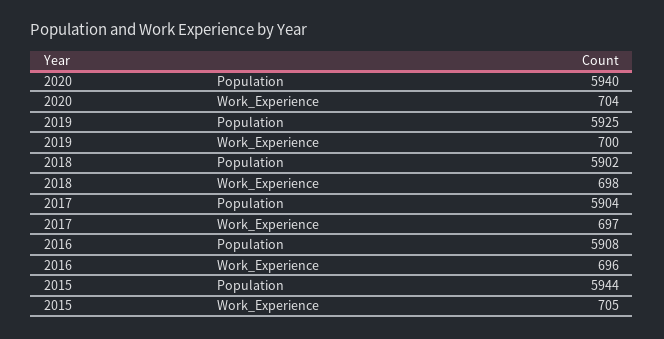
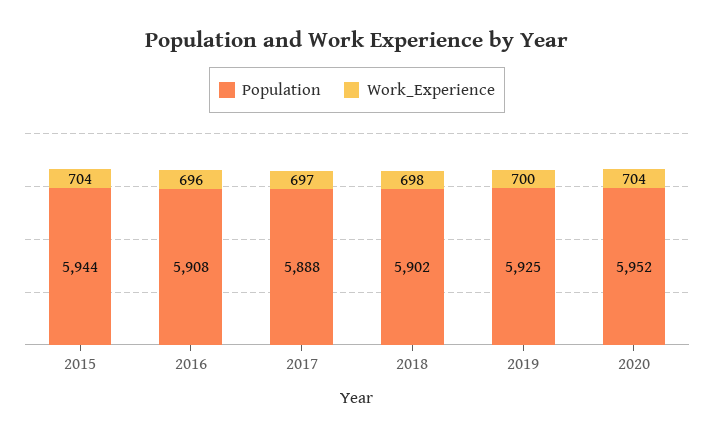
  {
    "Population": {
-     "2020": 5940,
+     "2020": 5952,
      "2019": 5925,
      "2018": 5902,
-     "2017": 5904,
+     "2017": 5888,
      "2016": 5908,
      "2015": 5944
    },
    "Work_Experience": {
      "2020": 704,
      "2019": 700,
      "2018": 698,
      "2017": 697,
      "2016": 696,
-     "2015": 705
+     "2015": 704
    }
  }

